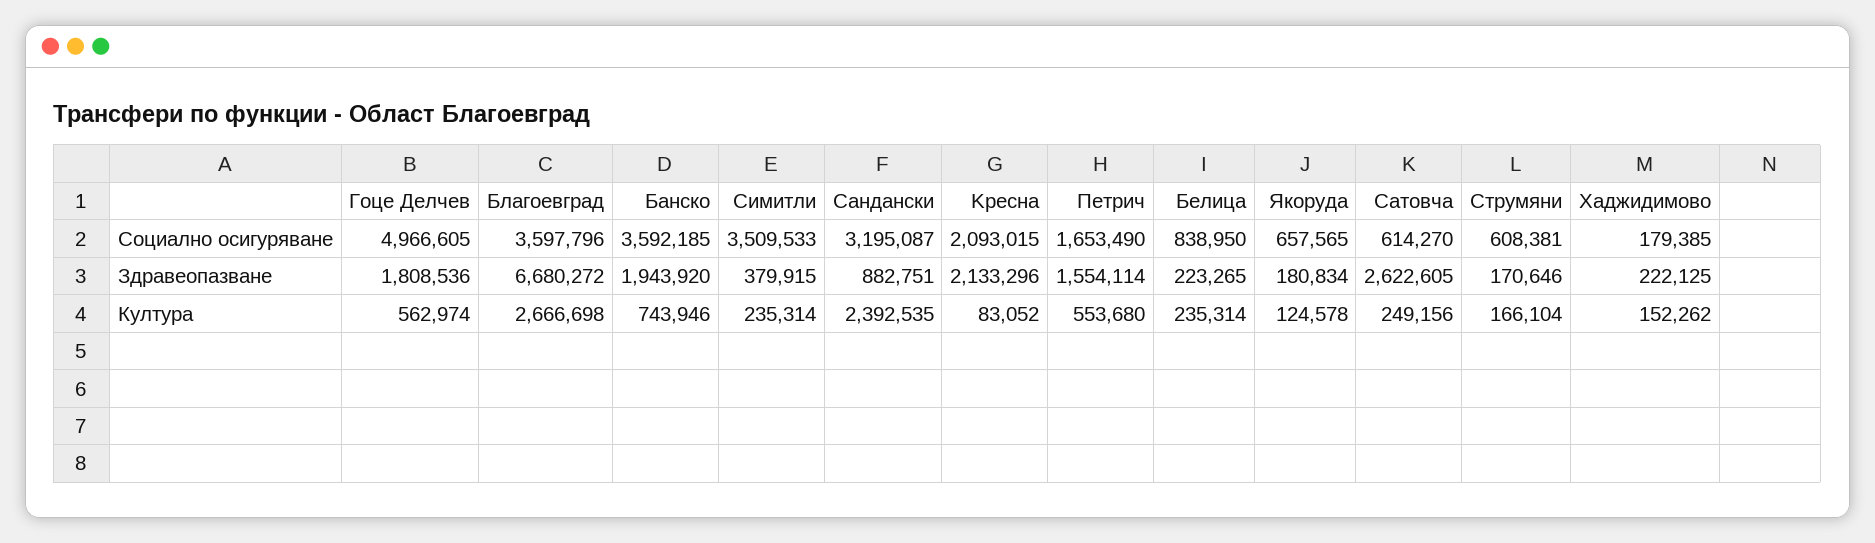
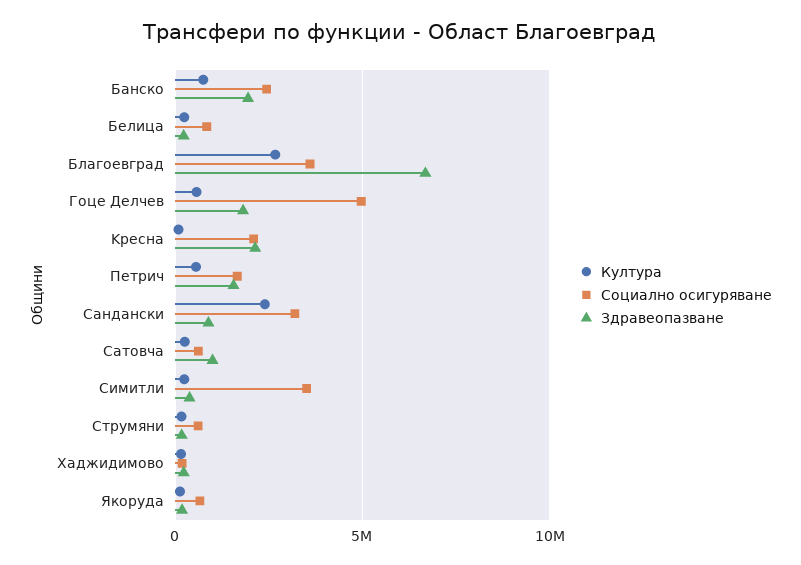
  {
    "Социално осигуряване": {
      "Гоце Делчев": 4966605,
      "Благоевград": 3597796,
-     "Банско": 3592185,
+     "Банско": 2500000,
      "Cимитли": 3509533,
      "Cандански": 3195087,
      "Kресна": 2093015,
      "Петрич": 1653490,
      "Белица": 838950,
      "Якоруда": 657565,
      "Cатовча": 614270,
      "Cтрумяни": 608381,
      "Xаджидимово": 179385
    },
    "Здравеопазване": {
      "Гоце Делчев": 1808536,
      "Благоевград": 6680272,
      "Банско": 1943920,
      "Cимитли": 379915,
      "Cандански": 882751,
      "Kресна": 2133296,
      "Петрич": 1554114,
      "Белица": 223265,
      "Якоруда": 180834,
-     "Cатовча": 2622605,
+     "Cатовча": 1000000,
      "Cтрумяни": 170646,
      "Xаджидимово": 222125
    },
    "Култура": {
      "Гоце Делчев": 562974,
      "Благоевград": 2666698,
      "Банско": 743946,
      "Cимитли": 235314,
      "Cандански": 2392535,
      "Kресна": 83052,
      "Петрич": 553680,
      "Белица": 235314,
      "Якоруда": 124578,
      "Cатовча": 249156,
      "Cтрумяни": 166104,
      "Xаджидимово": 152262
    }
  }

